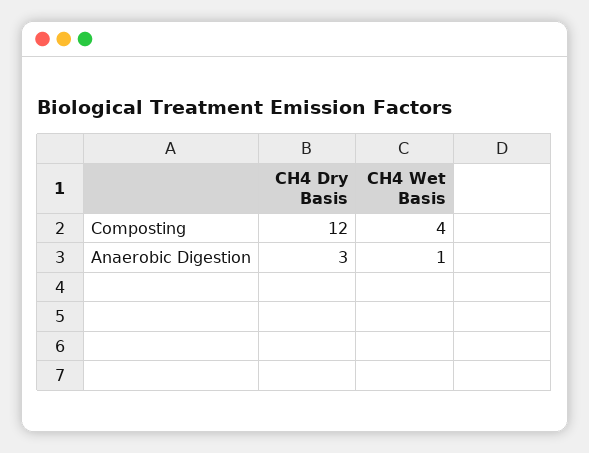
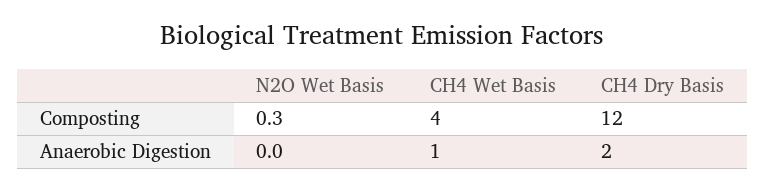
  {
    "CH4 Dry Basis": {
      "Composting": 12,
-     "Anaerobic Digestion": 3
+     "Anaerobic Digestion": 2
    },
    "CH4 Wet Basis": {
      "Composting": 4,
      "Anaerobic Digestion": 1
-   }
+   },
+   "N2O Wet Basis": {
+     "Composting": 0.3,
+     "Anaerobic Digestion": 0
+   }
  }

